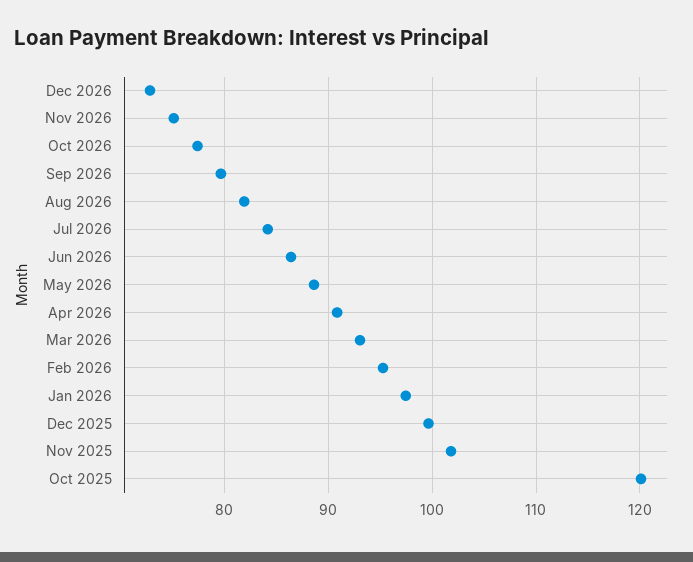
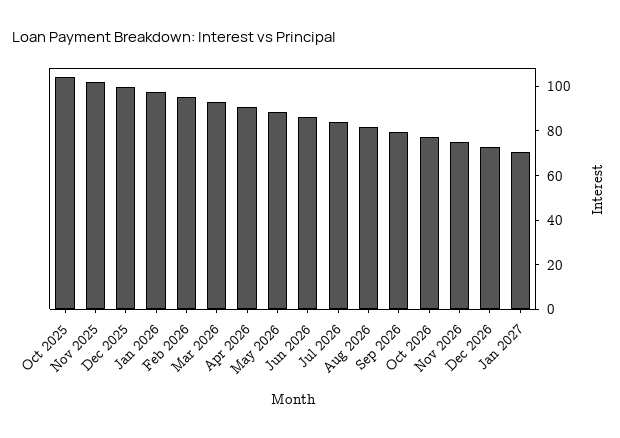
  {
    "Dec 2026": 73,
    "Nov 2026": 75,
    "Oct 2026": 77,
    "Sep 2026": 80,
    "Aug 2026": 82,
    "Jul 2026": 84,
    "Jun 2026": 86,
    "May 2026": 89,
    "Apr 2026": 91,
    "Mar 2026": 93,
    "Feb 2026": 95,
    "Jan 2026": 97,
    "Dec 2025": 100,
    "Nov 2025": 102,
-   "Oct 2025": 120
+   "Oct 2025": 105,
+   "Jan 2027": 70
  }

